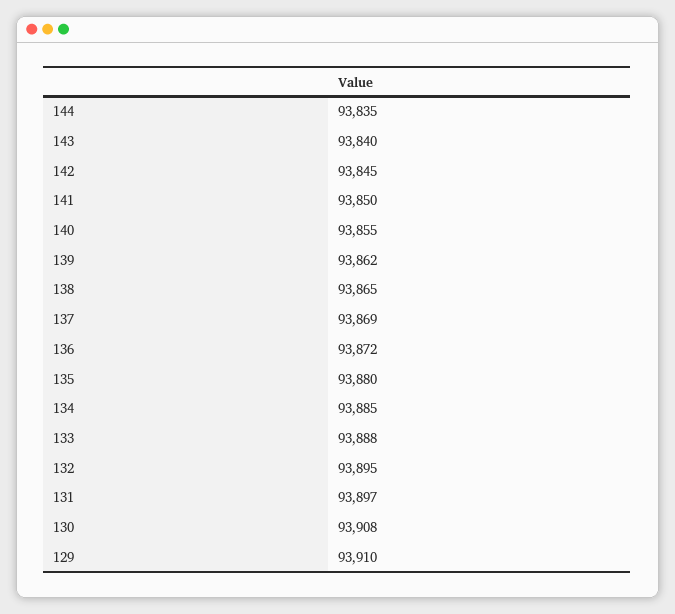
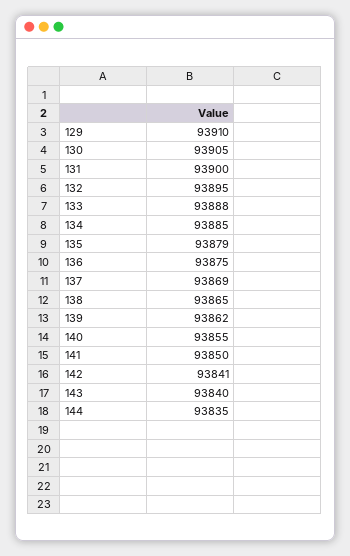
  {
    "144": 93835,
    "143": 93840,
-   "142": 93845,
+   "142": 93841,
    "141": 93850,
    "140": 93855,
    "139": 93862,
    "138": 93865,
    "137": 93869,
-   "136": 93872,
+   "136": 93875,
-   "135": 93880,
+   "135": 93879,
    "134": 93885,
    "133": 93888,
    "132": 93895,
-   "131": 93897,
+   "131": 93900,
-   "130": 93908,
+   "130": 93905,
    "129": 93910
  }

